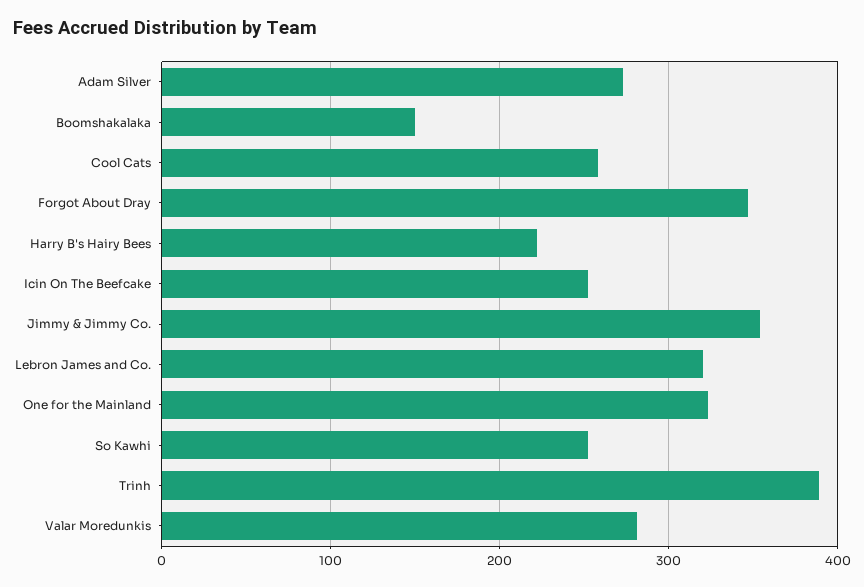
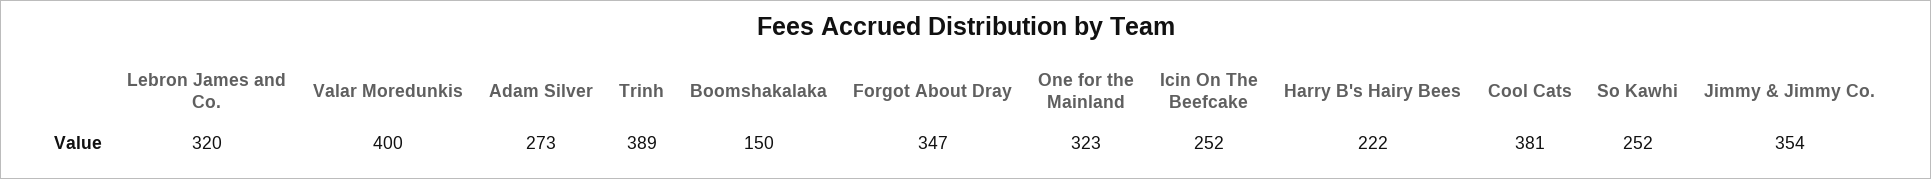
  {
    "Adam Silver": 273,
    "Boomshakalaka": 150,
-   "Cool Cats": 260,
+   "Cool Cats": 381,
    "Forgot About Dray": 347,
    "Harry B's Hairy Bees": 222,
    "Icin On The Beefcake": 252,
    "Jimmy & Jimmy Co.": 354,
    "Lebron James and Co.": 320,
    "One for the Mainland": 323,
    "So Kawhi": 252,
    "Trinh": 389,
-   "Valar Moredunkis": 280
+   "Valar Moredunkis": 400
  }

